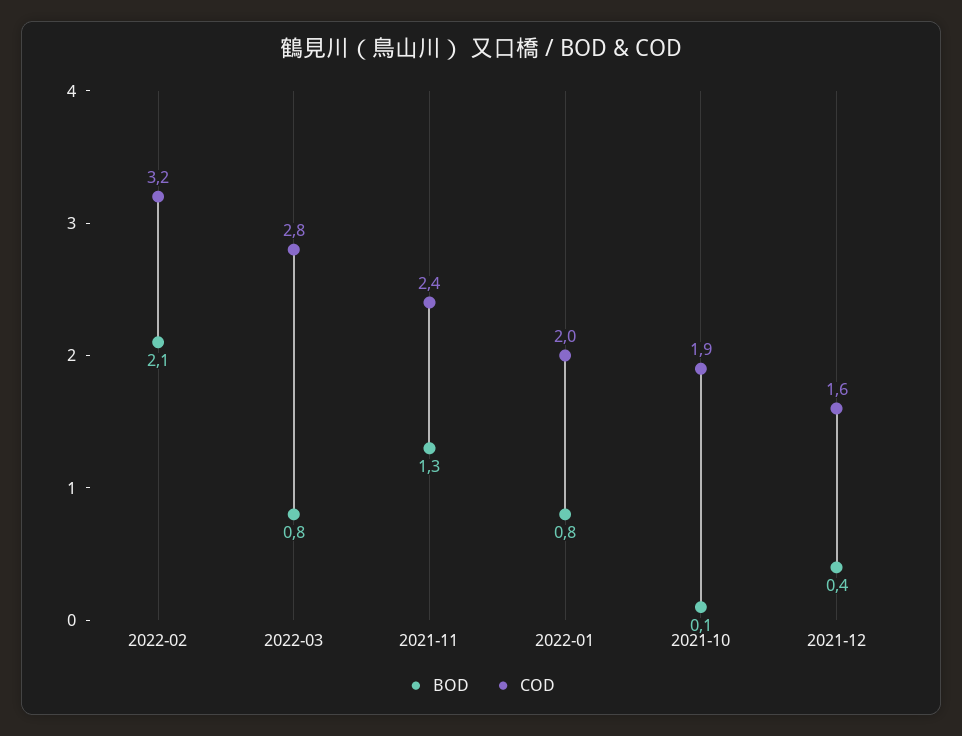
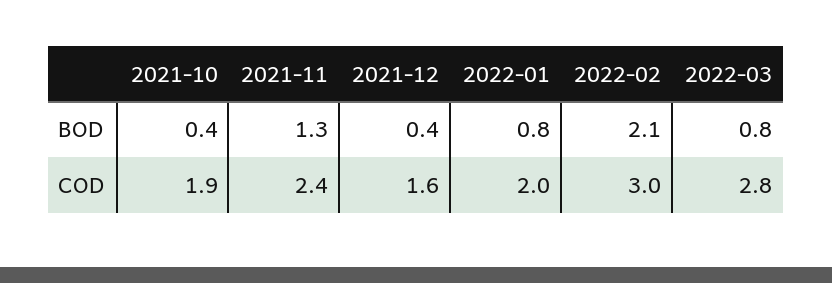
  {
    "BOD": {
      "2022-02": 2.1,
      "2022-03": 0.8,
      "2021-11": 1.3,
      "2022-01": 0.8,
-     "2021-10": 0.1,
+     "2021-10": 0.4,
      "2021-12": 0.4
    },
    "COD": {
-     "2022-02": 3.2,
+     "2022-02": 3,
      "2022-03": 2.8,
      "2021-11": 2.4,
      "2022-01": 2,
      "2021-10": 1.9,
      "2021-12": 1.6
    }
  }

